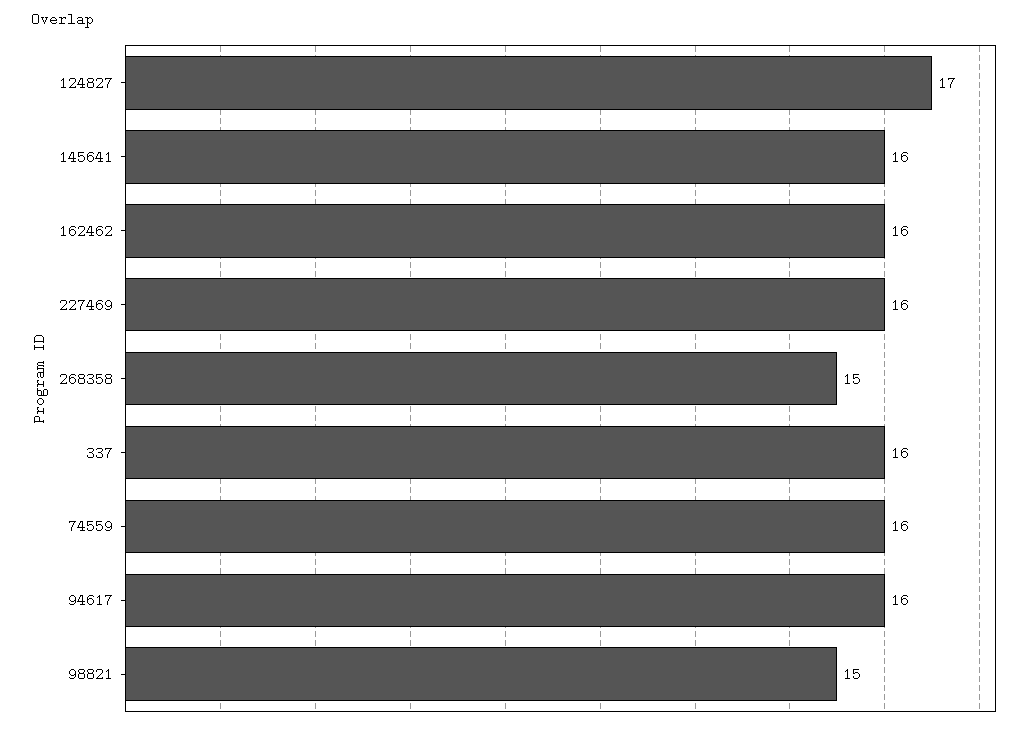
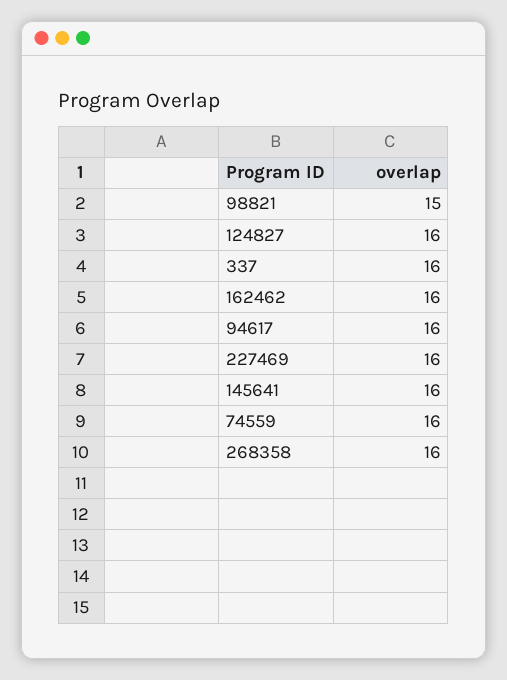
  {
-   "124827": 17,
+   "124827": 16,
    "145641": 16,
    "162462": 16,
    "227469": 16,
-   "268358": 15,
+   "268358": 16,
    "337": 16,
    "74559": 16,
    "94617": 16,
    "98821": 15
  }

